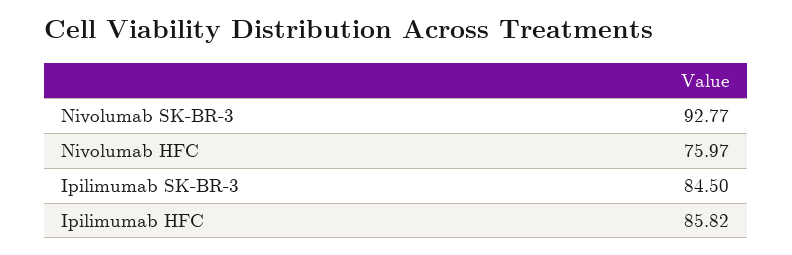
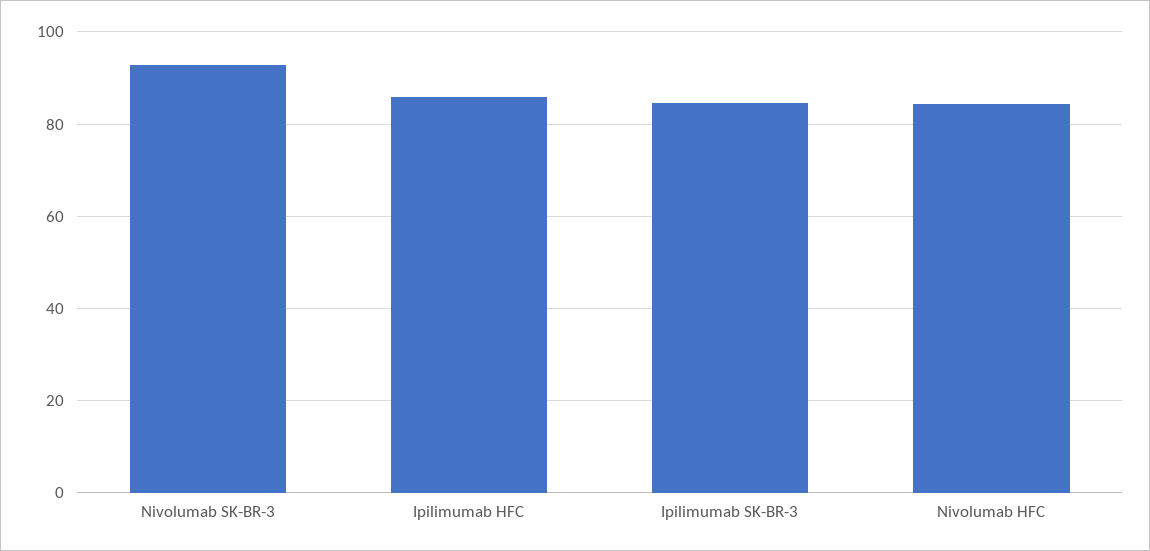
  {
    "Nivolumab SK-BR-3": 92.77,
-   "Nivolumab HFC": 75.97,
+   "Nivolumab HFC": 84,
    "Ipilimumab SK-BR-3": 84.5,
    "Ipilimumab HFC": 85.82
  }

